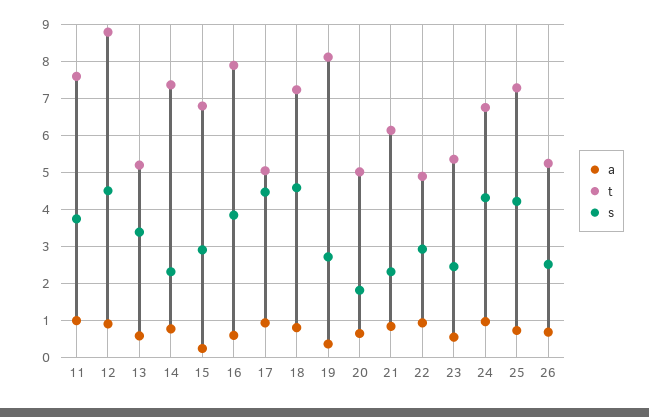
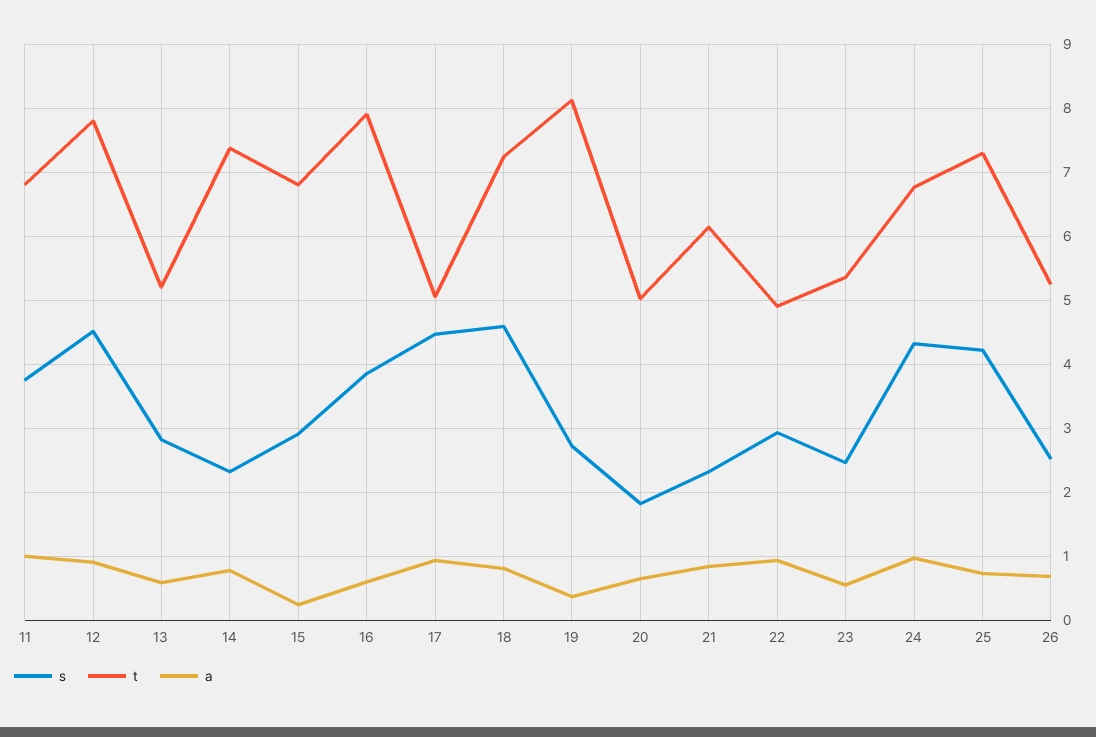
  {
    "a": {
      "11": 1,
      "12": 0.9,
      "13": 0.6,
      "14": 0.8,
      "15": 0.2,
      "16": 0.6,
      "17": 0.9,
      "18": 0.8,
      "19": 0.4,
      "20": 0.6,
      "21": 0.8,
      "22": 0.9,
      "23": 0.6,
      "24": 1,
      "25": 0.7,
      "26": 0.7
    },
    "t": {
-     "11": 7.6,
+     "11": 6.8,
-     "12": 8.8,
+     "12": 7.8,
      "13": 5.2,
      "14": 7.4,
      "15": 6.8,
      "16": 7.9,
      "17": 5.1,
      "18": 7.2,
      "19": 8.1,
      "20": 5,
      "21": 6.1,
      "22": 4.9,
      "23": 5.4,
      "24": 6.8,
      "25": 7.3,
      "26": 5.3
    },
    "s": {
      "11": 3.8,
      "12": 4.5,
-     "13": 3.4,
+     "13": 2.8,
      "14": 2.3,
      "15": 2.9,
      "16": 3.9,
      "17": 4.5,
      "18": 4.6,
      "19": 2.7,
      "20": 1.8,
      "21": 2.3,
      "22": 2.9,
      "23": 2.5,
      "24": 4.3,
      "25": 4.2,
      "26": 2.5
    }
  }

